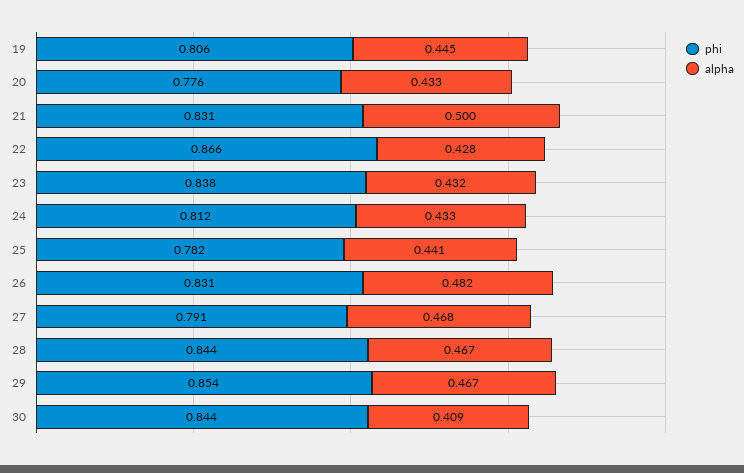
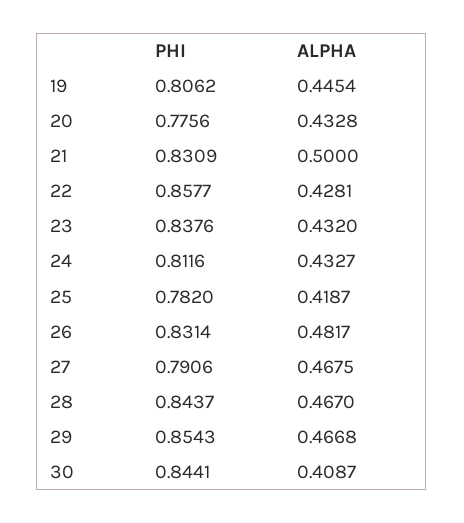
  {
    "phi": {
      "19": 0.8062,
      "20": 0.7756,
      "21": 0.8309,
-     "22": 0.866,
+     "22": 0.8577,
      "23": 0.8376,
      "24": 0.8116,
      "25": 0.782,
      "26": 0.8314,
      "27": 0.7906,
      "28": 0.8437,
      "29": 0.8543,
      "30": 0.8441
    },
    "alpha": {
      "19": 0.4454,
      "20": 0.4328,
      "21": 0.5,
      "22": 0.4281,
      "23": 0.432,
      "24": 0.4327,
-     "25": 0.441,
+     "25": 0.4187,
      "26": 0.4817,
      "27": 0.4675,
      "28": 0.467,
      "29": 0.4668,
      "30": 0.4087
    }
  }

